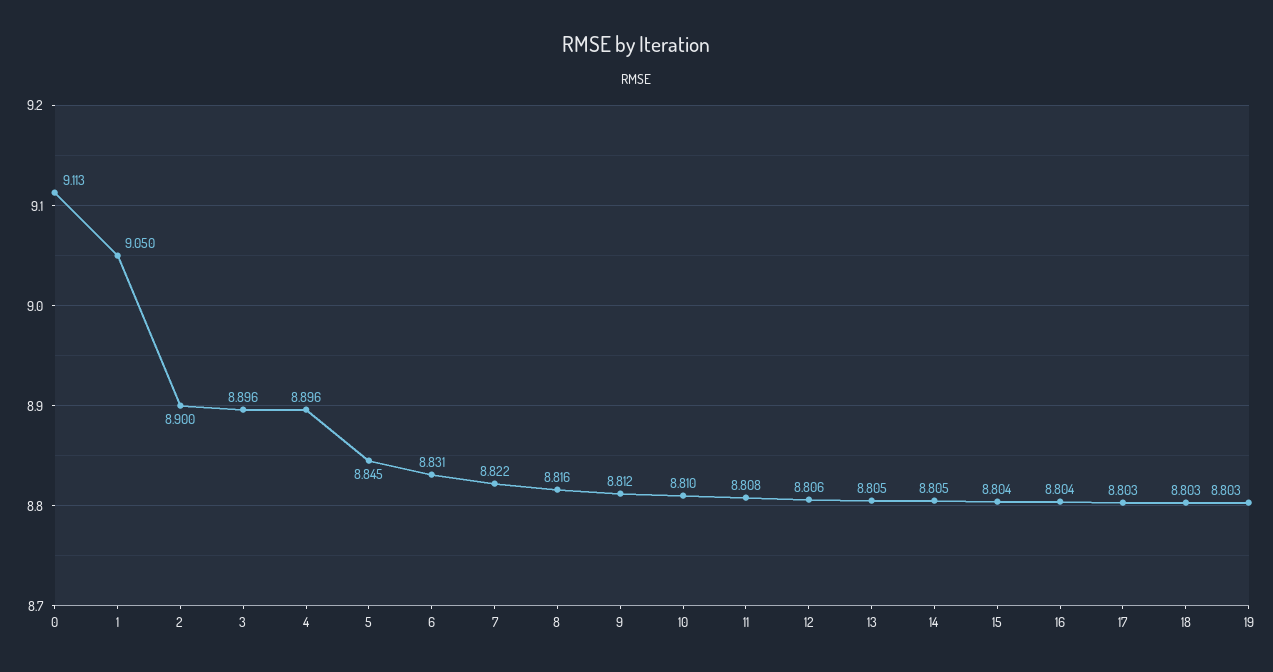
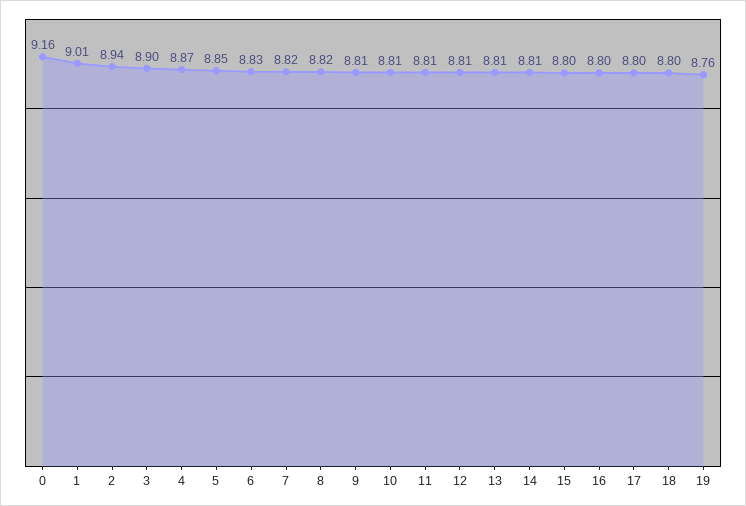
  {
-   "0": 9.113,
+   "0": 9.16,
-   "1": 9.05,
+   "1": 9.01,
-   "2": 8.9,
+   "2": 8.94,
    "3": 8.896,
-   "4": 8.896,
+   "4": 8.87,
    "5": 8.845,
    "6": 8.831,
    "7": 8.822,
    "8": 8.816,
    "9": 8.812,
    "10": 8.81,
    "11": 8.808,
    "12": 8.806,
    "13": 8.805,
    "14": 8.805,
    "15": 8.804,
    "16": 8.804,
    "17": 8.803,
    "18": 8.803,
-   "19": 8.803
+   "19": 8.76
  }

